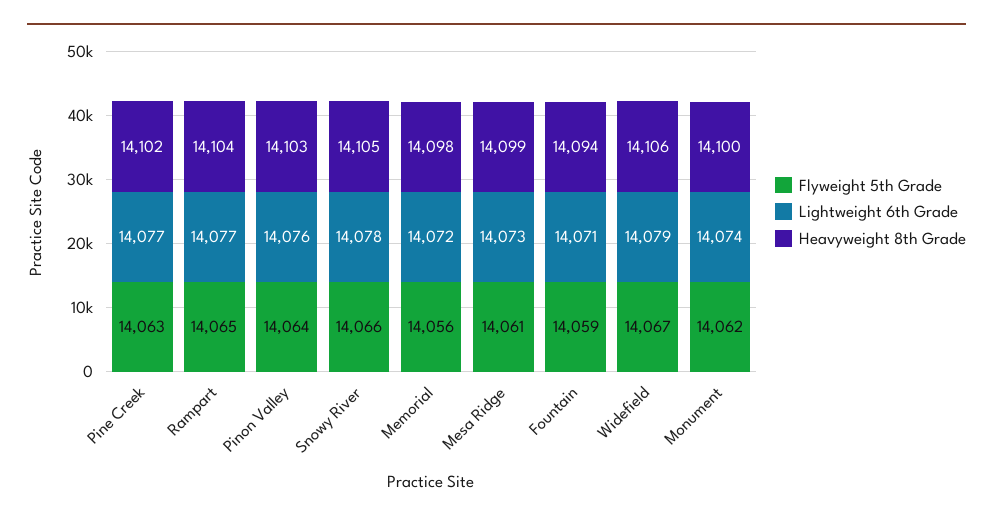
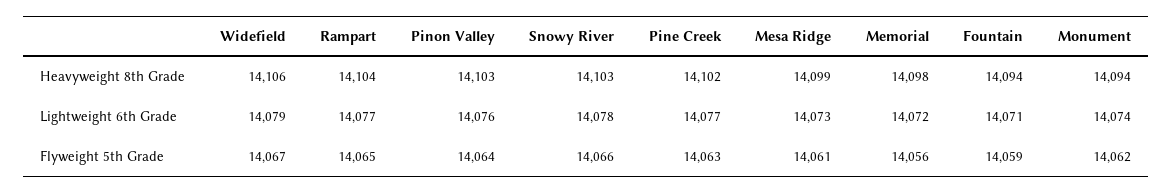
  {
    "Flyweight 5th Grade": {
      "Pine Creek": 14063,
      "Rampart": 14065,
      "Pinon Valley": 14064,
      "Snowy River": 14066,
      "Memorial": 14056,
      "Mesa Ridge": 14061,
      "Fountain": 14059,
      "Widefield": 14067,
      "Monument": 14062
    },
    "Lightweight 6th Grade": {
      "Pine Creek": 14077,
      "Rampart": 14077,
      "Pinon Valley": 14076,
      "Snowy River": 14078,
      "Memorial": 14072,
      "Mesa Ridge": 14073,
      "Fountain": 14071,
      "Widefield": 14079,
      "Monument": 14074
    },
    "Heavyweight 8th Grade": {
      "Pine Creek": 14102,
      "Rampart": 14104,
      "Pinon Valley": 14103,
-     "Snowy River": 14105,
+     "Snowy River": 14103,
      "Memorial": 14098,
      "Mesa Ridge": 14099,
      "Fountain": 14094,
      "Widefield": 14106,
-     "Monument": 14100
+     "Monument": 14094
    }
  }

